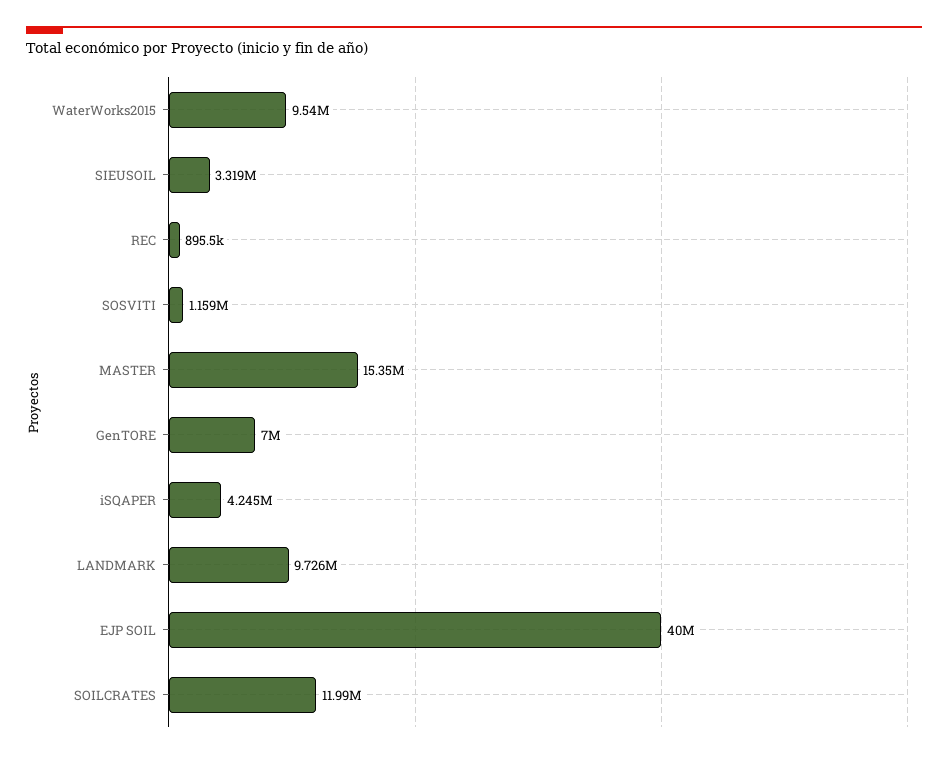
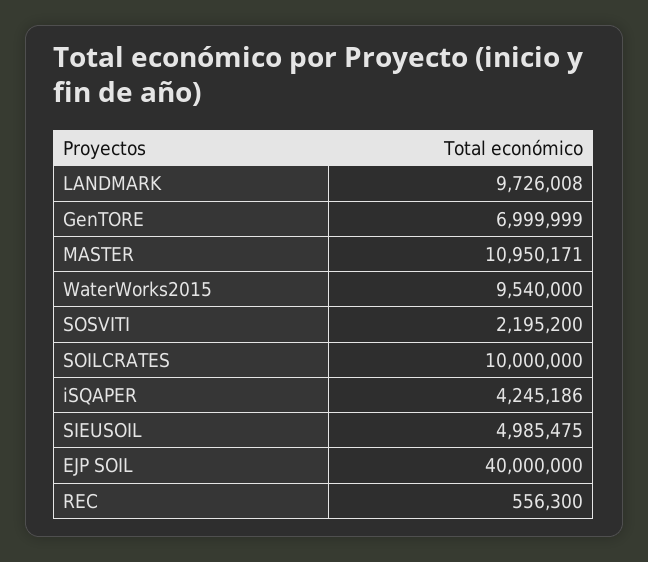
  {
    "WaterWorks2015": 9540000,
-   "SIEUSOIL": 3319000,
+   "SIEUSOIL": 4985475,
-   "REC": 895500,
+   "REC": 556300,
-   "SOSVITI": 1159000,
+   "SOSVITI": 2195200,
-   "MASTER": 15350000,
+   "MASTER": 10950171,
    "GenTORE": 6999999,
    "iSQAPER": 4245186,
    "LANDMARK": 9726008,
    "EJP SOIL": 40000000,
-   "SOILCRATES": 11990000
+   "SOILCRATES": 10000000
  }

